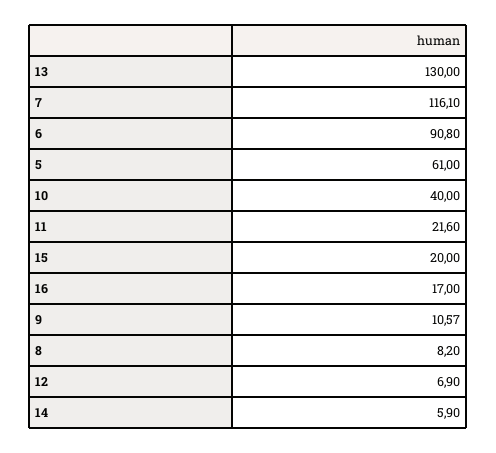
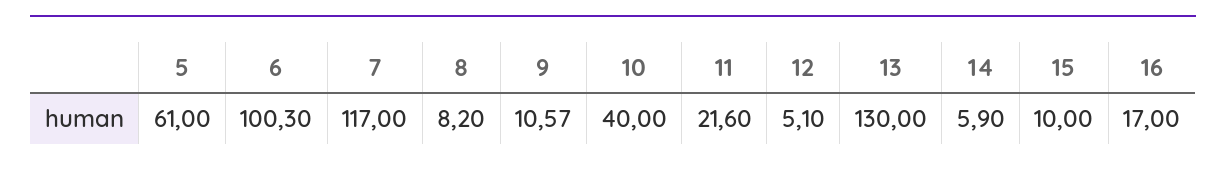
  {
    "13": 130,
-   "7": 116.1,
+   "7": 117,
-   "6": 90.8,
+   "6": 100.3,
    "5": 61,
    "10": 40,
    "11": 21.6,
-   "15": 20,
+   "15": 10,
    "16": 17,
    "9": 10.57,
    "8": 8.2,
-   "12": 6.9,
+   "12": 5.1,
    "14": 5.9
  }

